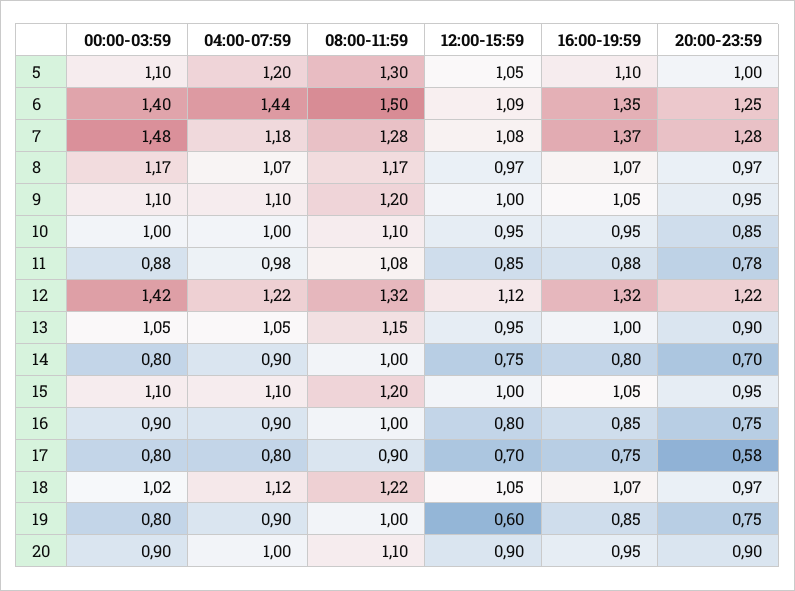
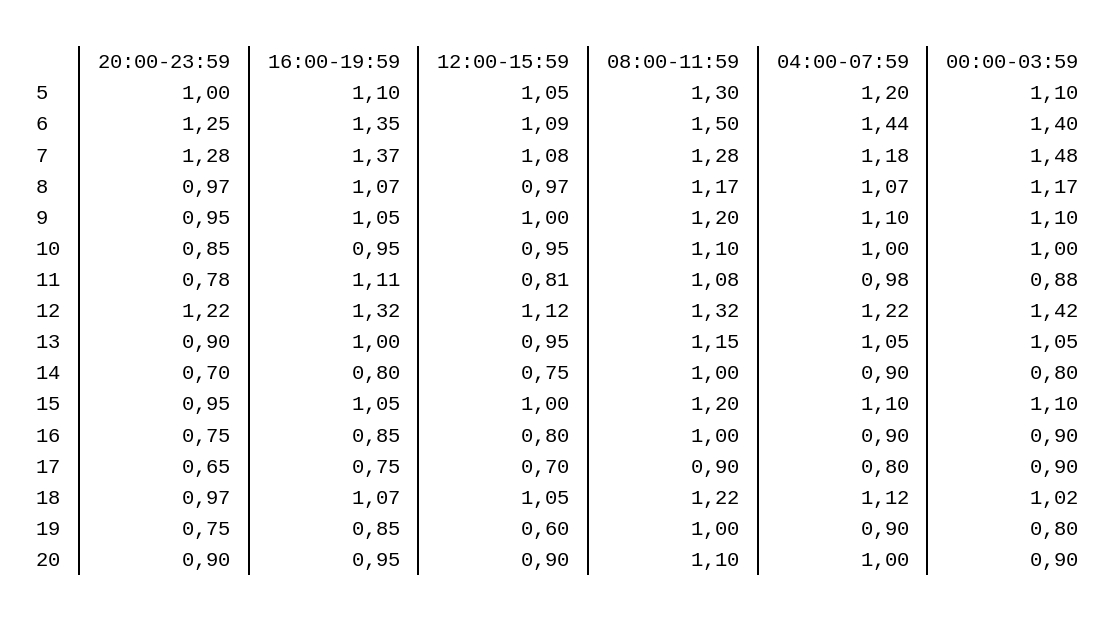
  {
    "00:00-03:59": {
      "5": 1.1,
      "6": 1.4,
      "7": 1.48,
      "8": 1.17,
      "9": 1.1,
      "10": 1,
      "11": 0.88,
      "12": 1.42,
      "13": 1.05,
      "14": 0.8,
      "15": 1.1,
      "16": 0.9,
-     "17": 0.8,
+     "17": 0.9,
      "18": 1.02,
      "19": 0.8,
      "20": 0.9
    },
    "04:00-07:59": {
      "5": 1.2,
      "6": 1.44,
      "7": 1.18,
      "8": 1.07,
      "9": 1.1,
      "10": 1,
      "11": 0.98,
      "12": 1.22,
      "13": 1.05,
      "14": 0.9,
      "15": 1.1,
      "16": 0.9,
      "17": 0.8,
      "18": 1.12,
      "19": 0.9,
      "20": 1
    },
    "08:00-11:59": {
      "5": 1.3,
      "6": 1.5,
      "7": 1.28,
      "8": 1.17,
      "9": 1.2,
      "10": 1.1,
      "11": 1.08,
      "12": 1.32,
      "13": 1.15,
      "14": 1,
      "15": 1.2,
      "16": 1,
      "17": 0.9,
      "18": 1.22,
      "19": 1,
      "20": 1.1
    },
    "12:00-15:59": {
      "5": 1.05,
      "6": 1.09,
      "7": 1.08,
      "8": 0.97,
      "9": 1,
      "10": 0.95,
-     "11": 0.85,
+     "11": 0.81,
      "12": 1.12,
      "13": 0.95,
      "14": 0.75,
      "15": 1,
      "16": 0.8,
      "17": 0.7,
      "18": 1.05,
      "19": 0.6,
      "20": 0.9
    },
    "16:00-19:59": {
      "5": 1.1,
      "6": 1.35,
      "7": 1.37,
      "8": 1.07,
      "9": 1.05,
      "10": 0.95,
-     "11": 0.88,
+     "11": 1.11,
      "12": 1.32,
      "13": 1,
      "14": 0.8,
      "15": 1.05,
      "16": 0.85,
      "17": 0.75,
      "18": 1.07,
      "19": 0.85,
      "20": 0.95
    },
    "20:00-23:59": {
      "5": 1,
      "6": 1.25,
      "7": 1.28,
      "8": 0.97,
      "9": 0.95,
      "10": 0.85,
      "11": 0.78,
      "12": 1.22,
      "13": 0.9,
      "14": 0.7,
      "15": 0.95,
      "16": 0.75,
-     "17": 0.58,
+     "17": 0.65,
      "18": 0.97,
      "19": 0.75,
      "20": 0.9
    }
  }

